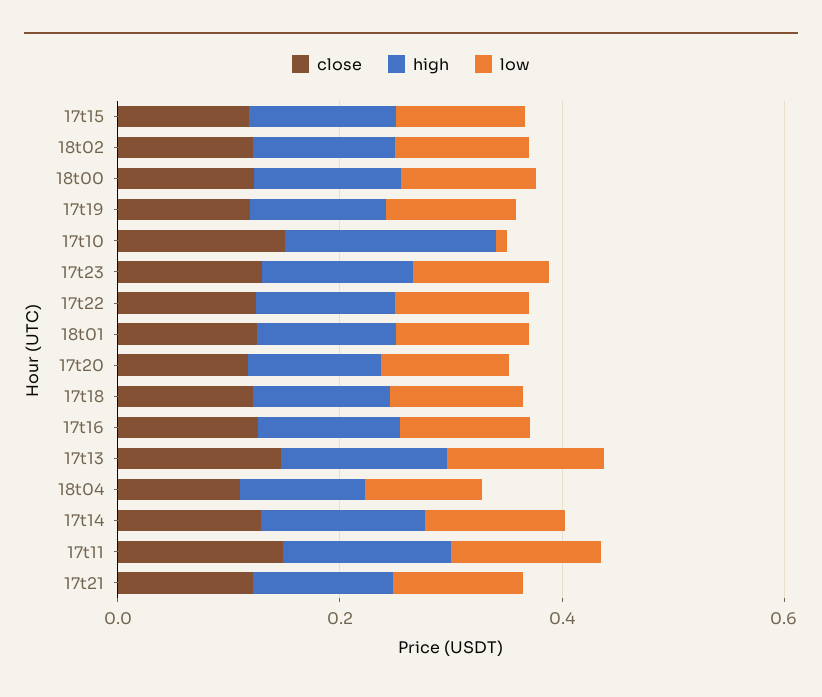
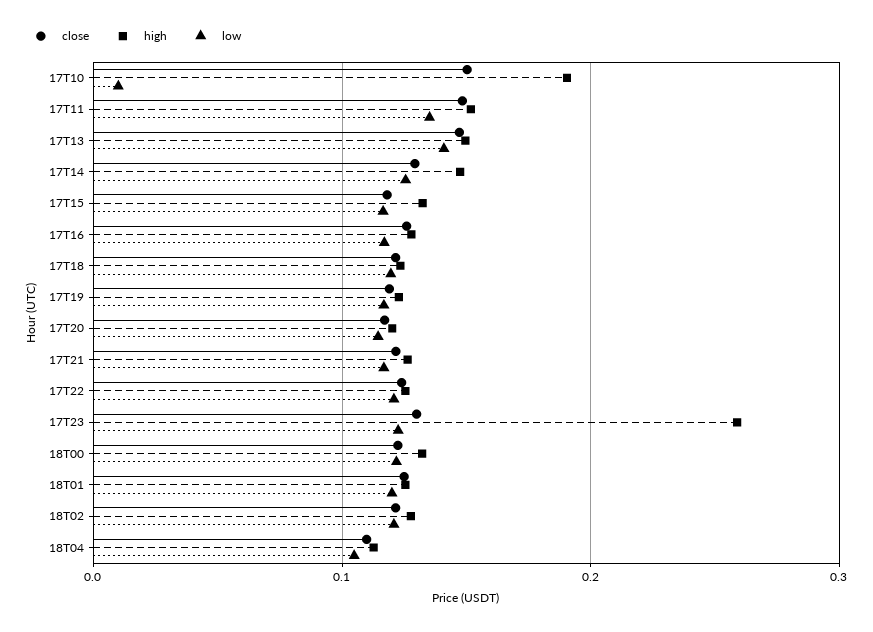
  {
    "close": {
      "17t15": 0.12,
      "18t02": 0.12,
      "18t00": 0.12,
      "17t19": 0.12,
      "17t10": 0.15,
      "17t23": 0.13,
      "17t22": 0.12,
      "18t01": 0.13,
      "17t20": 0.12,
      "17t18": 0.12,
      "17t16": 0.13,
      "17t13": 0.15,
      "18t04": 0.11,
      "17t14": 0.13,
      "17t11": 0.15,
      "17t21": 0.12
    },
    "high": {
      "17t15": 0.13,
      "18t02": 0.13,
      "18t00": 0.13,
      "17t19": 0.12,
      "17t10": 0.19,
-     "17t23": 0.15,
+     "17t23": 0.26,
      "17t22": 0.13,
      "18t01": 0.13,
      "17t20": 0.12,
      "17t18": 0.12,
      "17t16": 0.13,
      "17t13": 0.15,
      "18t04": 0.11,
      "17t14": 0.15,
      "17t11": 0.15,
      "17t21": 0.13
    },
    "low": {
      "17t15": 0.12,
      "18t02": 0.12,
      "18t00": 0.12,
      "17t19": 0.12,
      "17t10": 0.01,
      "17t23": 0.12,
      "17t22": 0.12,
      "18t01": 0.12,
      "17t20": 0.11,
      "17t18": 0.12,
      "17t16": 0.12,
      "17t13": 0.14,
      "18t04": 0.1,
      "17t14": 0.13,
      "17t11": 0.14,
      "17t21": 0.12
    }
  }

